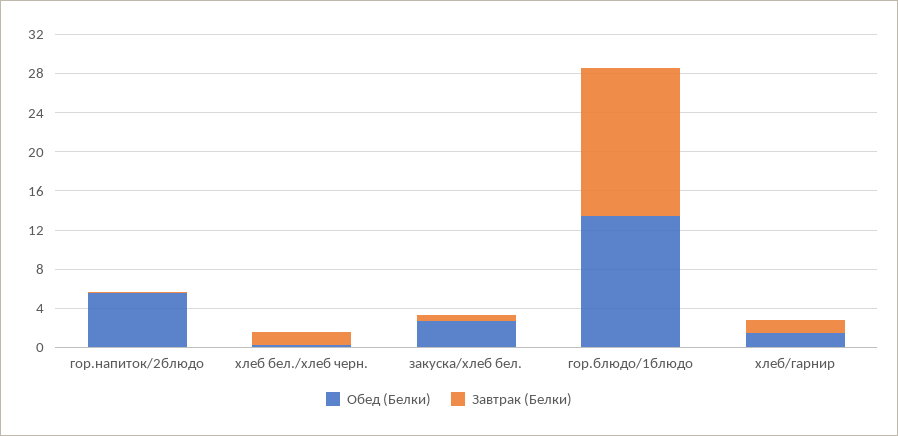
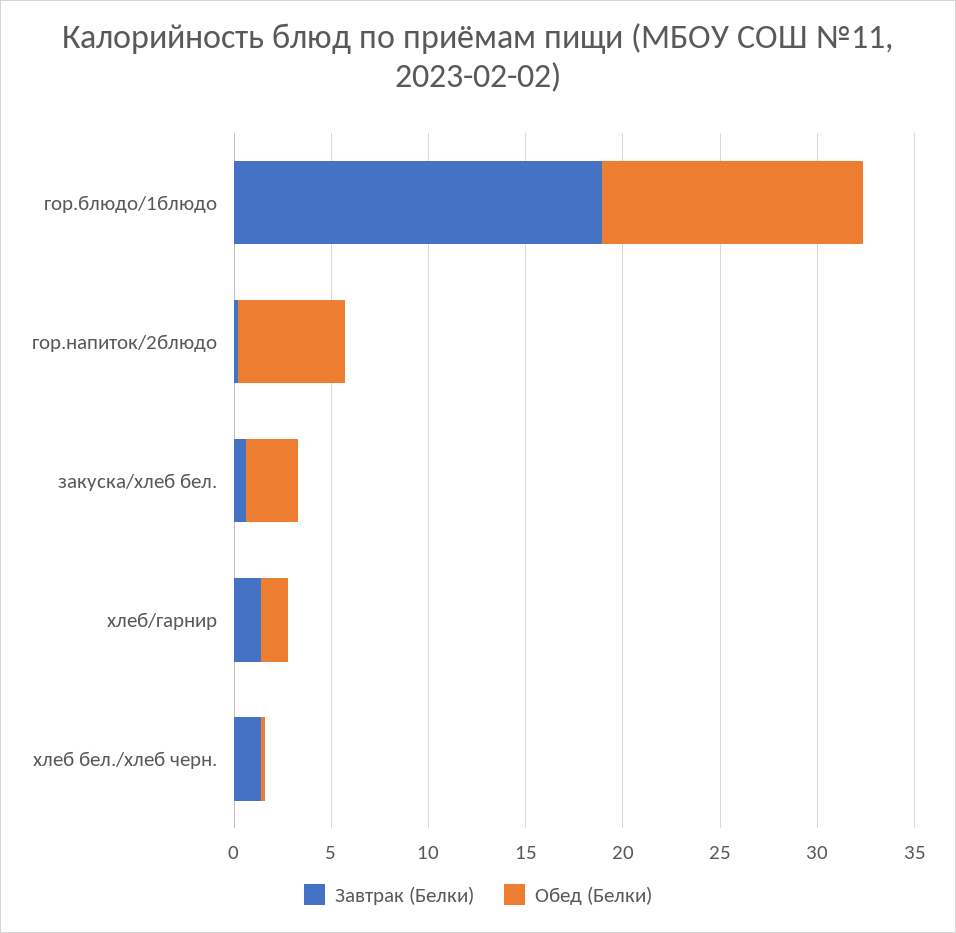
  {
    "Обед (Белки)": {
      "гор.напиток/2блюдо": 6,
      "хлеб бел./хлеб черн.": 0,
      "закуска/хлеб бел.": 3,
      "гор.блюдо/1блюдо": 13,
      "хлеб/гарнир": 1
    },
    "Завтрак (Белки)": {
      "гор.напиток/2блюдо": 0,
      "хлеб бел./хлеб черн.": 1,
      "закуска/хлеб бел.": 1,
-     "гор.блюдо/1блюдо": 15,
+     "гор.блюдо/1блюдо": 19,
      "хлеб/гарнир": 1
    }
  }

